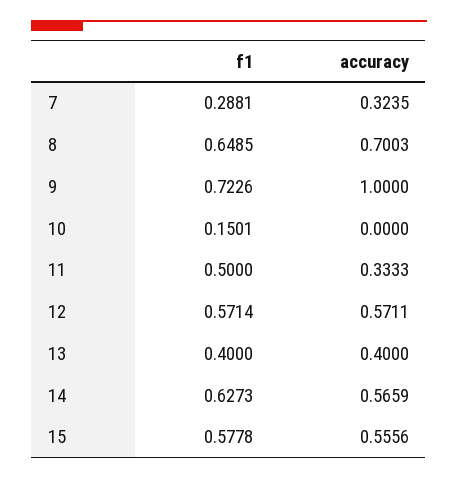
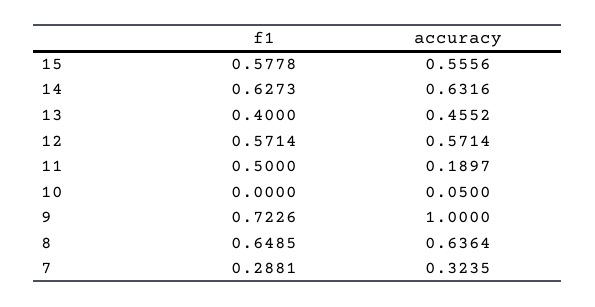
  {
    "f1": {
      "7": 0.2881,
      "8": 0.6485,
      "9": 0.7226,
-     "10": 0.1501,
+     "10": 0,
      "11": 0.5,
      "12": 0.5714,
      "13": 0.4,
      "14": 0.6273,
      "15": 0.5778
    },
    "accuracy": {
      "7": 0.3235,
-     "8": 0.7003,
+     "8": 0.6364,
      "9": 1,
-     "10": 0,
+     "10": 0.05,
-     "11": 0.3333,
+     "11": 0.1897,
-     "12": 0.5711,
+     "12": 0.5714,
-     "13": 0.4,
+     "13": 0.4552,
-     "14": 0.5659,
+     "14": 0.6316,
      "15": 0.5556
    }
  }

